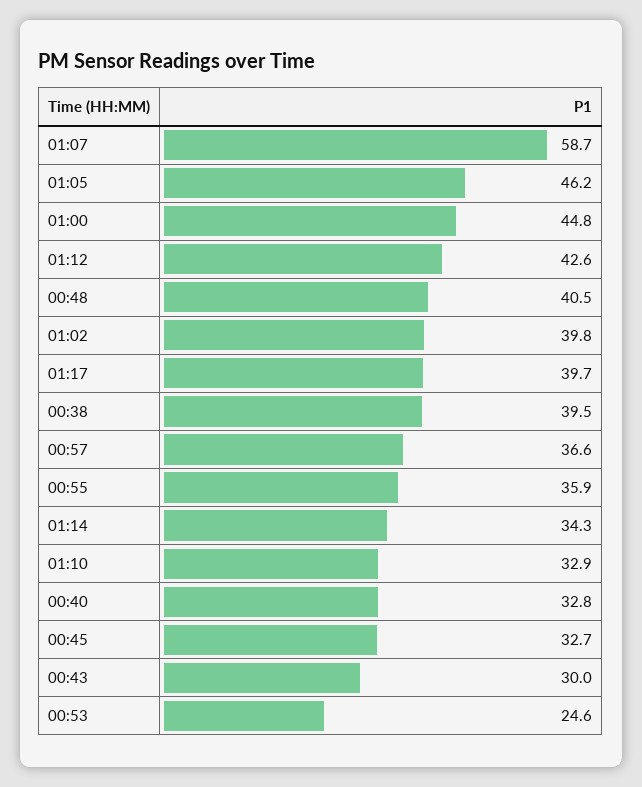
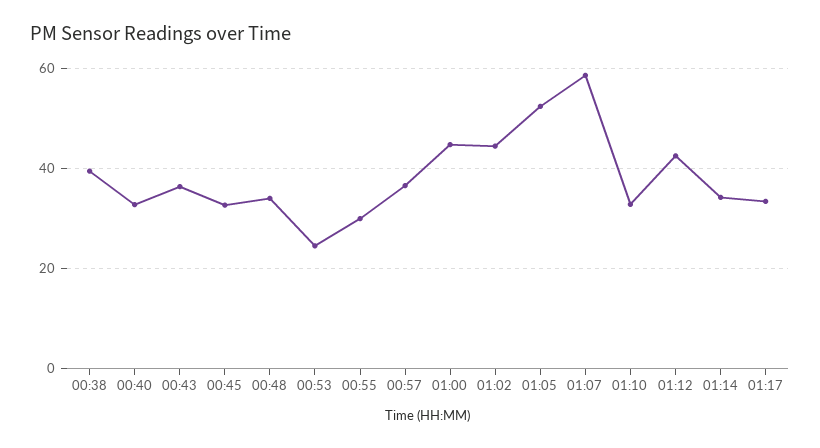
  {
    "01:07": 58.7,
-   "01:05": 46.2,
+   "01:05": 52,
    "01:00": 44.8,
    "01:12": 42.6,
-   "00:48": 40.5,
+   "00:48": 34,
-   "01:02": 39.8,
+   "01:02": 44,
-   "01:17": 39.7,
+   "01:17": 34,
    "00:38": 39.5,
    "00:57": 36.6,
-   "00:55": 35.9,
+   "00:55": 30,
    "01:14": 34.3,
    "01:10": 32.9,
    "00:40": 32.8,
    "00:45": 32.7,
-   "00:43": 30,
+   "00:43": 36,
    "00:53": 24.6
  }

